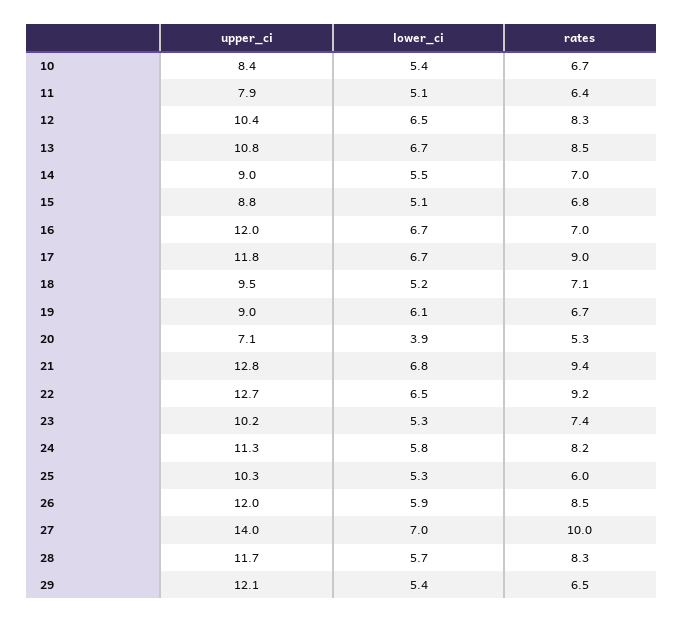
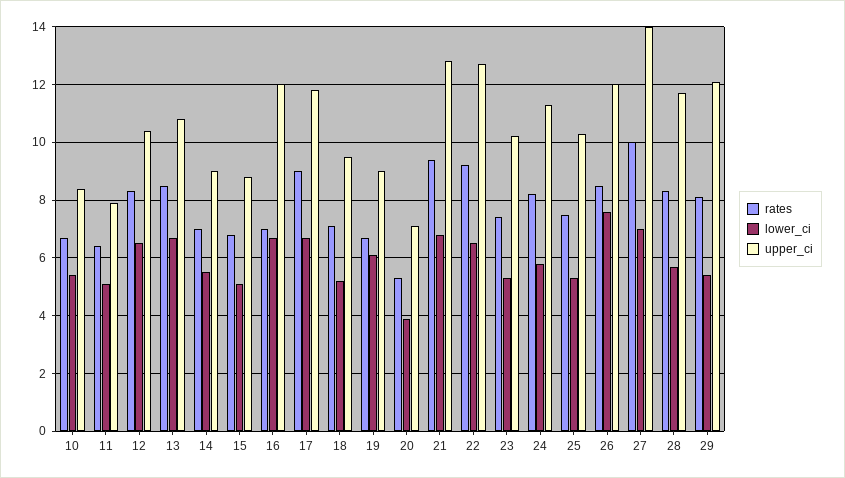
  {
    "upper_ci": {
      "10": 8.4,
      "11": 7.9,
      "12": 10.4,
      "13": 10.8,
      "14": 9,
      "15": 8.8,
      "16": 12,
      "17": 11.8,
      "18": 9.5,
      "19": 9,
      "20": 7.1,
      "21": 12.8,
      "22": 12.7,
      "23": 10.2,
      "24": 11.3,
      "25": 10.3,
      "26": 12,
      "27": 14,
      "28": 11.7,
      "29": 12.1
    },
    "lower_ci": {
      "10": 5.4,
      "11": 5.1,
      "12": 6.5,
      "13": 6.7,
      "14": 5.5,
      "15": 5.1,
      "16": 6.7,
      "17": 6.7,
      "18": 5.2,
      "19": 6.1,
      "20": 3.9,
      "21": 6.8,
      "22": 6.5,
      "23": 5.3,
      "24": 5.8,
      "25": 5.3,
-     "26": 5.9,
+     "26": 7.5,
      "27": 7,
      "28": 5.7,
      "29": 5.4
    },
    "rates": {
      "10": 6.7,
      "11": 6.4,
      "12": 8.3,
      "13": 8.5,
      "14": 7,
      "15": 6.8,
      "16": 7,
      "17": 9,
      "18": 7.1,
      "19": 6.7,
      "20": 5.3,
      "21": 9.4,
      "22": 9.2,
      "23": 7.4,
      "24": 8.2,
-     "25": 6,
+     "25": 7.5,
      "26": 8.5,
      "27": 10,
      "28": 8.3,
-     "29": 6.5
+     "29": 8
    }
  }

